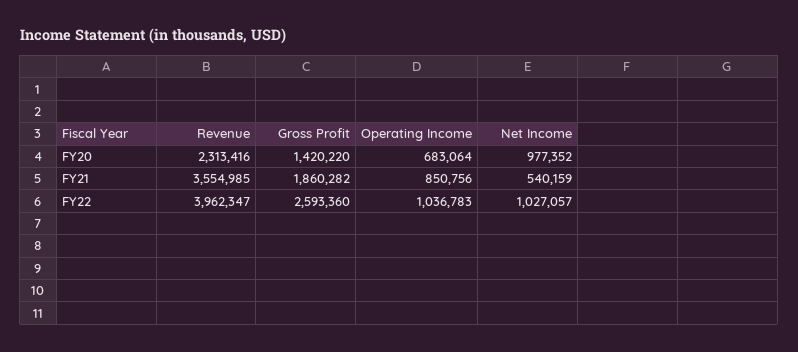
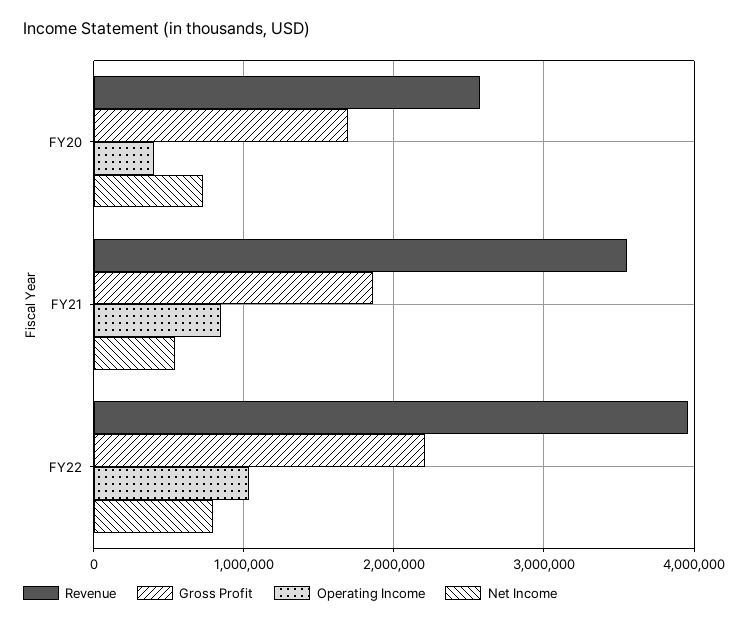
  {
    "Revenue": {
-     "FY20": 2313416,
+     "FY20": 2600000,
      "FY21": 3554985,
      "FY22": 3962347
    },
    "Gross Profit": {
-     "FY20": 1420220,
+     "FY20": 1700000,
      "FY21": 1860282,
-     "FY22": 2593360
+     "FY22": 2200000
    },
    "Operating Income": {
-     "FY20": 683064,
+     "FY20": 400000,
      "FY21": 850756,
      "FY22": 1036783
    },
    "Net Income": {
-     "FY20": 977352,
+     "FY20": 700000,
      "FY21": 540159,
-     "FY22": 1027057
+     "FY22": 800000
    }
  }

